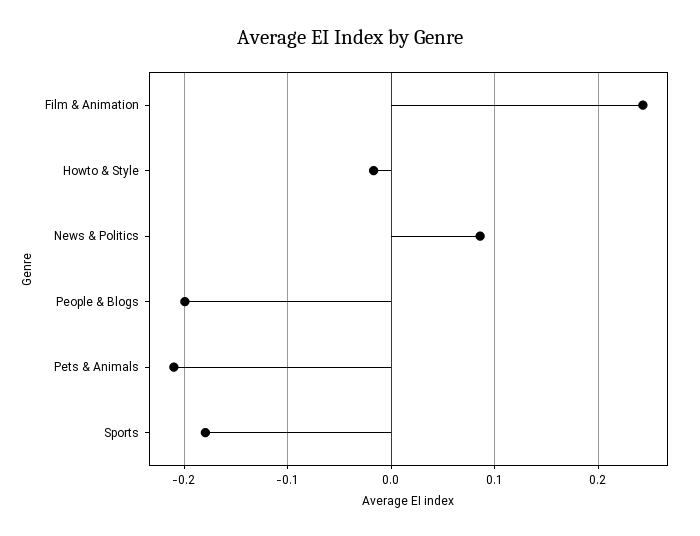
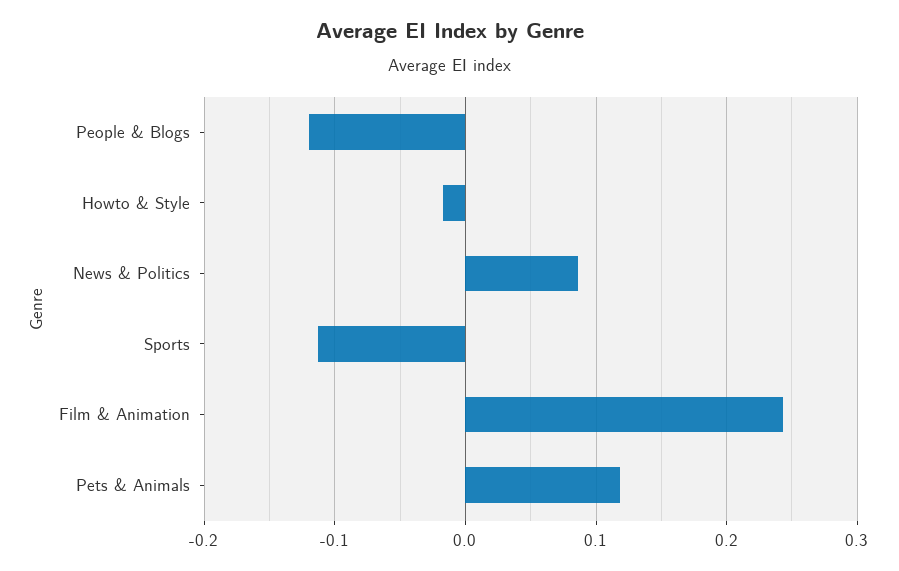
  {
    "Film & Animation": 0.24,
    "Howto & Style": -0.02,
    "News & Politics": 0.09,
-   "People & Blogs": -0.2,
+   "People & Blogs": -0.12,
-   "Pets & Animals": -0.21,
+   "Pets & Animals": 0.12,
-   "Sports": -0.18
+   "Sports": -0.11
  }

